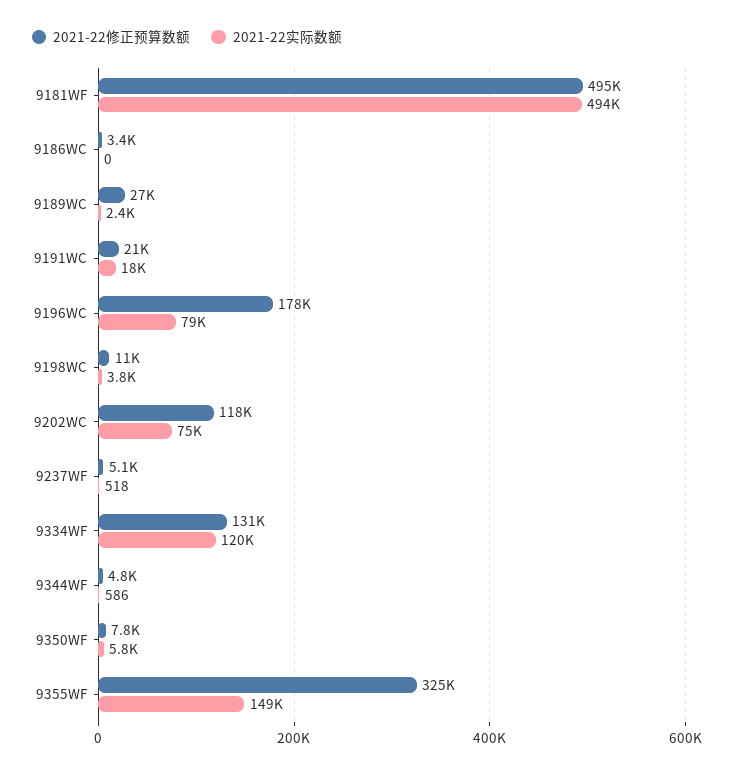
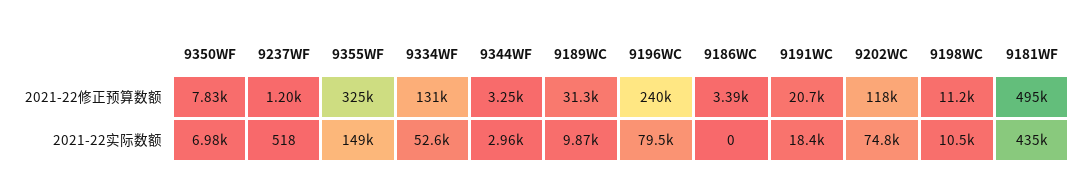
  {
    "2021-22修正预算数额": {
      "9181WF": 495000,
      "9186WC": 3390,
-     "9189WC": 27000,
+     "9189WC": 31300,
      "9191WC": 20700,
-     "9196WC": 178000,
+     "9196WC": 240000,
      "9198WC": 11200,
      "9202WC": 118000,
-     "9237WF": 5100,
+     "9237WF": 1200,
      "9334WF": 131000,
-     "9344WF": 4800,
+     "9344WF": 3250,
      "9350WF": 7830,
      "9355WF": 325000
    },
    "2021-22实际数额": {
-     "9181WF": 494000,
+     "9181WF": 435000,
      "9186WC": 0,
-     "9189WC": 2400,
+     "9189WC": 9870,
      "9191WC": 18400,
      "9196WC": 79500,
-     "9198WC": 3800,
+     "9198WC": 10500,
      "9202WC": 74800,
      "9237WF": 518,
-     "9334WF": 120000,
+     "9334WF": 52600,
-     "9344WF": 586,
+     "9344WF": 2960,
-     "9350WF": 5800,
+     "9350WF": 6980,
      "9355WF": 149000
    }
  }

